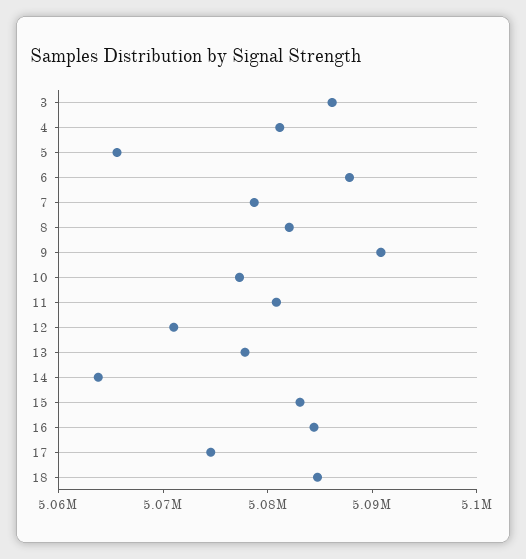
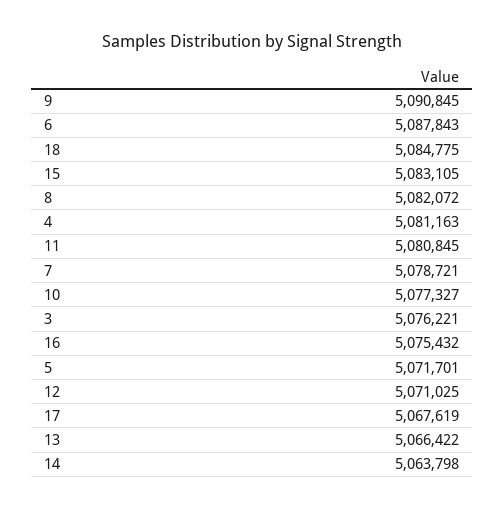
  {
-   "3": 5086000,
+   "3": 5076221,
    "4": 5081163,
-   "5": 5066000,
+   "5": 5071701,
    "6": 5087843,
    "7": 5078721,
    "8": 5082072,
    "9": 5090845,
    "10": 5077327,
    "11": 5080845,
    "12": 5071025,
-   "13": 5078000,
+   "13": 5066422,
    "14": 5063798,
    "15": 5083105,
-   "16": 5084000,
+   "16": 5075432,
-   "17": 5074000,
+   "17": 5067619,
    "18": 5084775
  }

